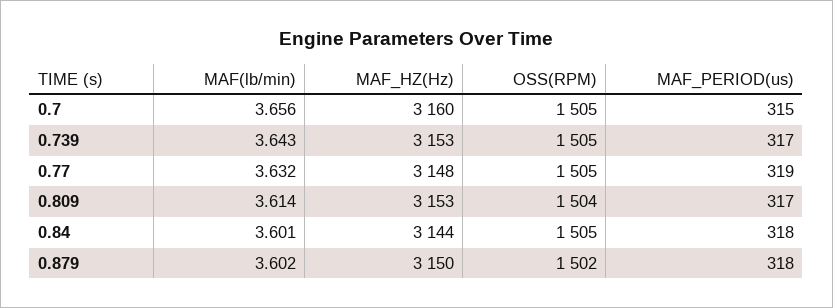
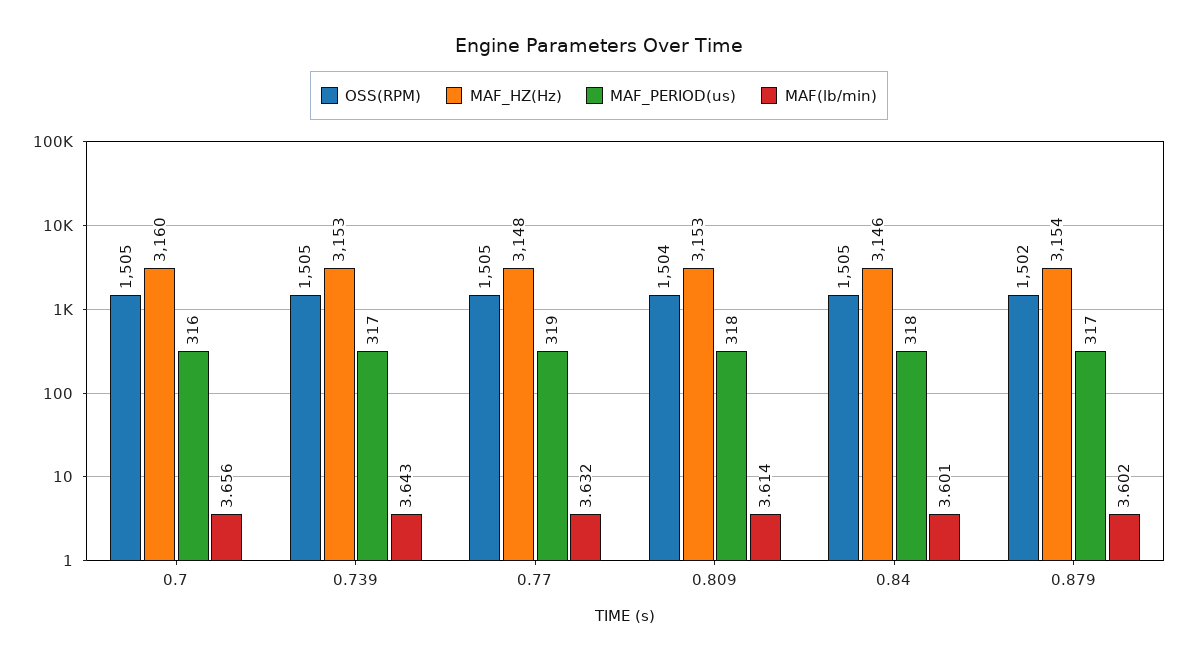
  {
    "MAF(lb/min)": {
      "0.7": 3.656,
      "0.739": 3.643,
      "0.77": 3.632,
      "0.809": 3.614,
      "0.84": 3.601,
      "0.879": 3.602
    },
    "MAF_HZ(Hz)": {
      "0.7": 3160,
      "0.739": 3153,
      "0.77": 3148,
      "0.809": 3153,
-     "0.84": 3144,
+     "0.84": 3146,
-     "0.879": 3150
+     "0.879": 3154
    },
    "OSS(RPM)": {
      "0.7": 1505,
      "0.739": 1505,
      "0.77": 1505,
      "0.809": 1504,
      "0.84": 1505,
      "0.879": 1502
    },
    "MAF_PERIOD(us)": {
-     "0.7": 315,
+     "0.7": 316,
      "0.739": 317,
      "0.77": 319,
-     "0.809": 317,
+     "0.809": 318,
      "0.84": 318,
-     "0.879": 318
+     "0.879": 317
    }
  }

